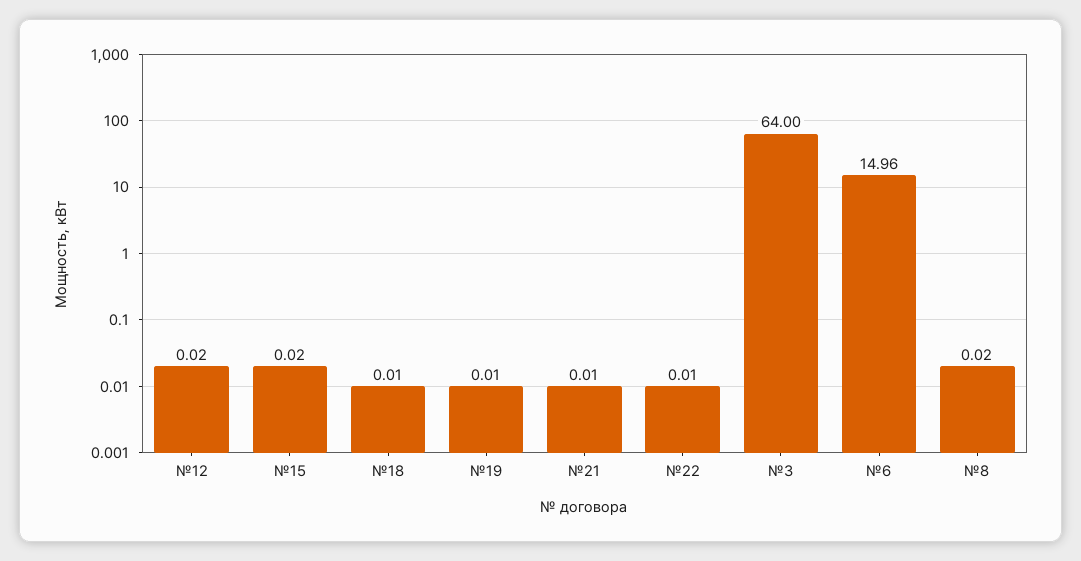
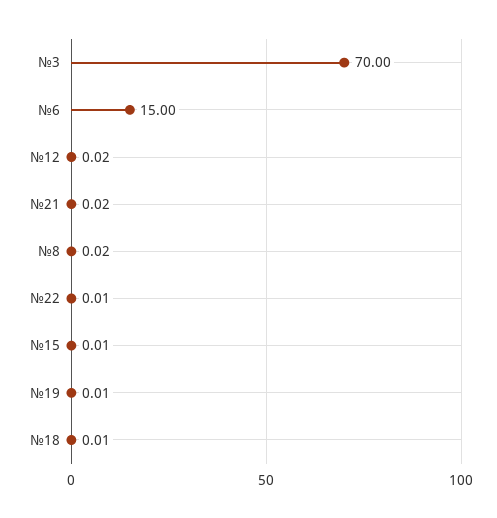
  {
    "№12": 0.02,
-   "№15": 0.02,
+   "№15": 0.01,
    "№18": 0.01,
    "№19": 0.01,
-   "№21": 0.01,
+   "№21": 0.02,
    "№22": 0.01,
-   "№3": 64,
+   "№3": 70,
-   "№6": 14.96,
+   "№6": 15,
    "№8": 0.02
  }

